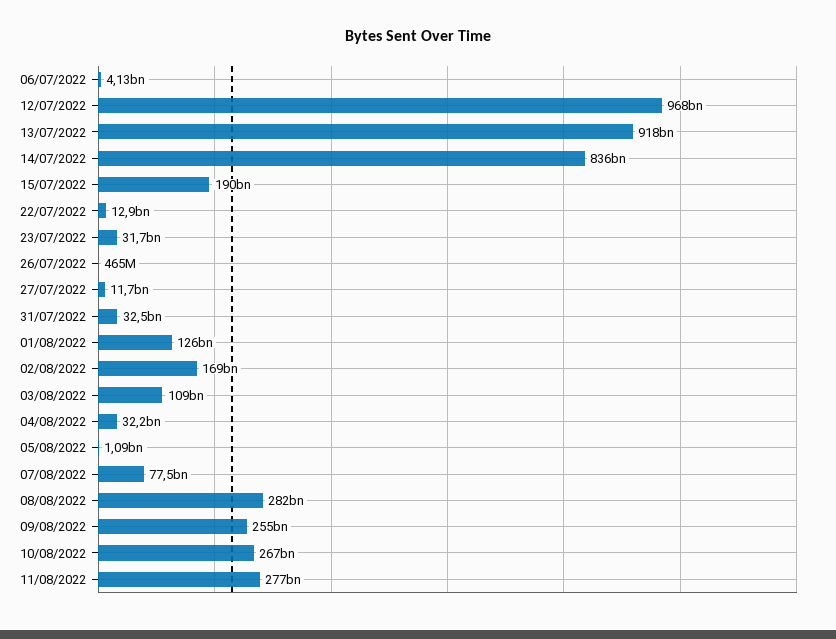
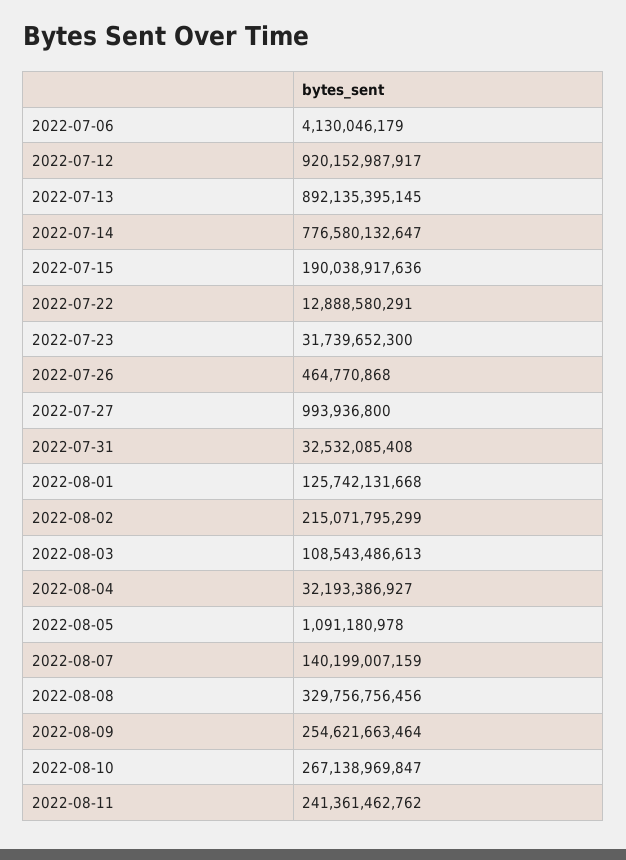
  {
    "06/07/2022": 4130046179,
-   "12/07/2022": 968000000000,
+   "12/07/2022": 920152987917,
-   "13/07/2022": 918000000000,
+   "13/07/2022": 892135395145,
-   "14/07/2022": 836000000000,
+   "14/07/2022": 776580132647,
    "15/07/2022": 190038917636,
    "22/07/2022": 12888580291,
    "23/07/2022": 31739652300,
    "26/07/2022": 464770868,
-   "27/07/2022": 11700000000,
+   "27/07/2022": 993936800,
    "31/07/2022": 32532085408,
    "01/08/2022": 125742131668,
-   "02/08/2022": 169000000000,
+   "02/08/2022": 215071795299,
    "03/08/2022": 108543486613,
    "04/08/2022": 32193386927,
    "05/08/2022": 1091180978,
-   "07/08/2022": 77500000000,
+   "07/08/2022": 140199007159,
-   "08/08/2022": 282000000000,
+   "08/08/2022": 329756756456,
    "09/08/2022": 254621663464,
    "10/08/2022": 267138969847,
-   "11/08/2022": 277000000000
+   "11/08/2022": 241361462762
  }

